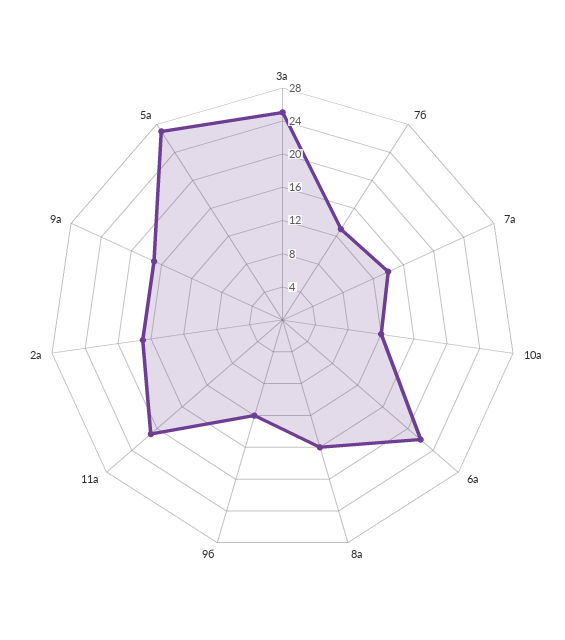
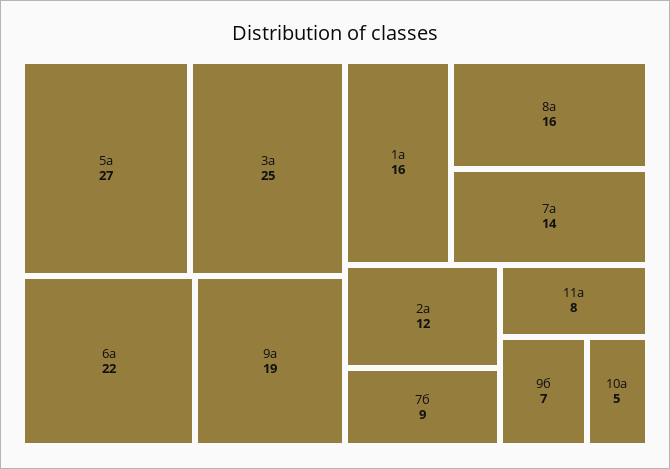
  {
    "3а": 25,
-   "7б": 13,
+   "7б": 9,
    "7а": 14,
-   "10а": 12,
+   "10а": 5,
    "6а": 22,
    "8а": 16,
-   "9б": 12,
+   "9б": 7,
-   "11а": 21,
+   "11а": 8,
-   "2а": 17,
+   "2а": 12,
-   "9а": 17,
+   "9а": 19,
-   "5а": 27
+   "5а": 27,
+   "1а": 16
  }

